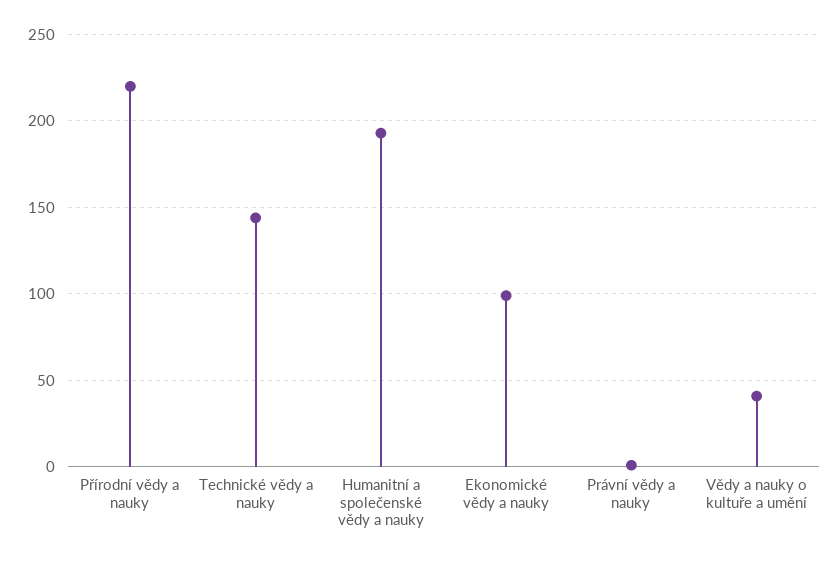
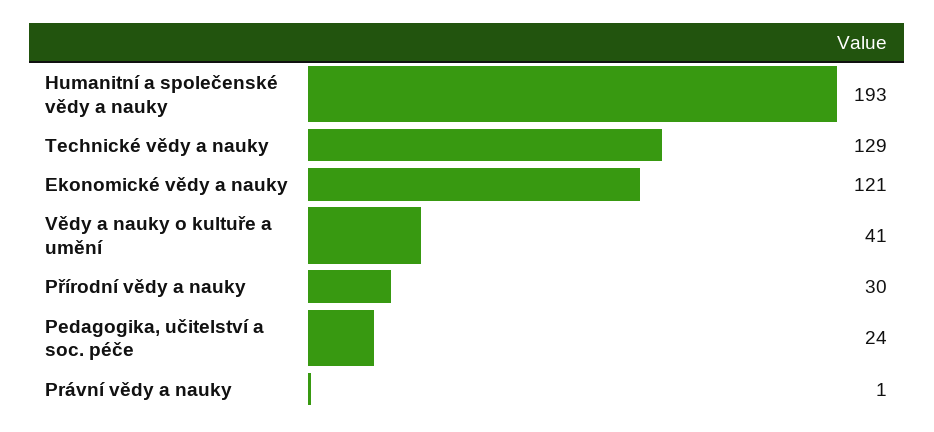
  {
-   "Přírodní vědy a nauky": 220,
+   "Přírodní vědy a nauky": 30,
-   "Technické vědy a nauky": 145,
+   "Technické vědy a nauky": 129,
    "Humanitní a společenské vědy a nauky": 193,
-   "Ekonomické vědy a nauky": 100,
+   "Ekonomické vědy a nauky": 121,
    "Právní vědy a nauky": 1,
-   "Vědy a nauky o kultuře a umění": 41
+   "Vědy a nauky o kultuře a umění": 41,
+   "Pedagogika, učitelství a soc. péče": 24
  }

